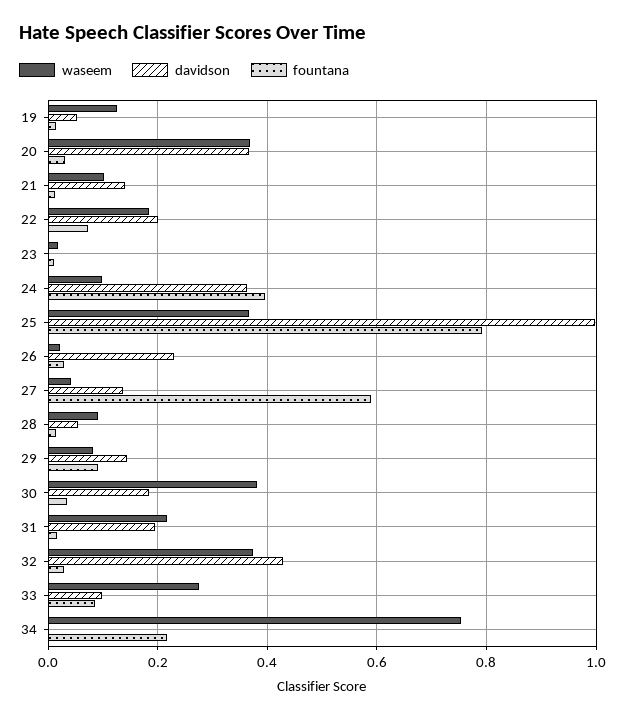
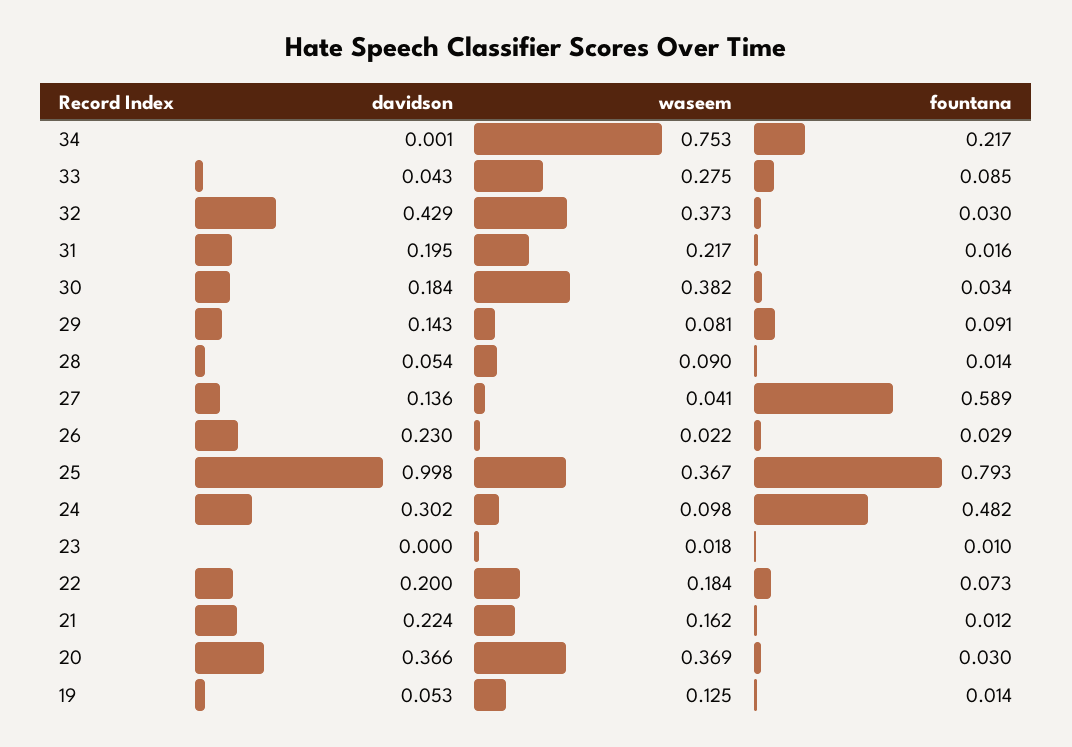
  {
    "waseem": {
      "19": 0.125,
      "20": 0.369,
-     "21": 0.1,
+     "21": 0.162,
      "22": 0.184,
      "23": 0.018,
      "24": 0.098,
      "25": 0.367,
      "26": 0.022,
      "27": 0.041,
      "28": 0.09,
      "29": 0.081,
      "30": 0.382,
      "31": 0.217,
      "32": 0.373,
      "33": 0.275,
      "34": 0.753
    },
    "davidson": {
      "19": 0.053,
      "20": 0.366,
-     "21": 0.14,
+     "21": 0.224,
      "22": 0.2,
      "23": 0,
-     "24": 0.36,
+     "24": 0.302,
      "25": 0.998,
      "26": 0.23,
      "27": 0.136,
      "28": 0.054,
      "29": 0.143,
      "30": 0.184,
      "31": 0.195,
      "32": 0.429,
-     "33": 0.1,
+     "33": 0.043,
      "34": 0.001
    },
    "fountana": {
      "19": 0.014,
      "20": 0.03,
      "21": 0.012,
      "22": 0.073,
      "23": 0.01,
-     "24": 0.4,
+     "24": 0.482,
      "25": 0.793,
      "26": 0.029,
      "27": 0.589,
      "28": 0.014,
      "29": 0.091,
      "30": 0.034,
      "31": 0.016,
      "32": 0.03,
      "33": 0.085,
      "34": 0.217
    }
  }

